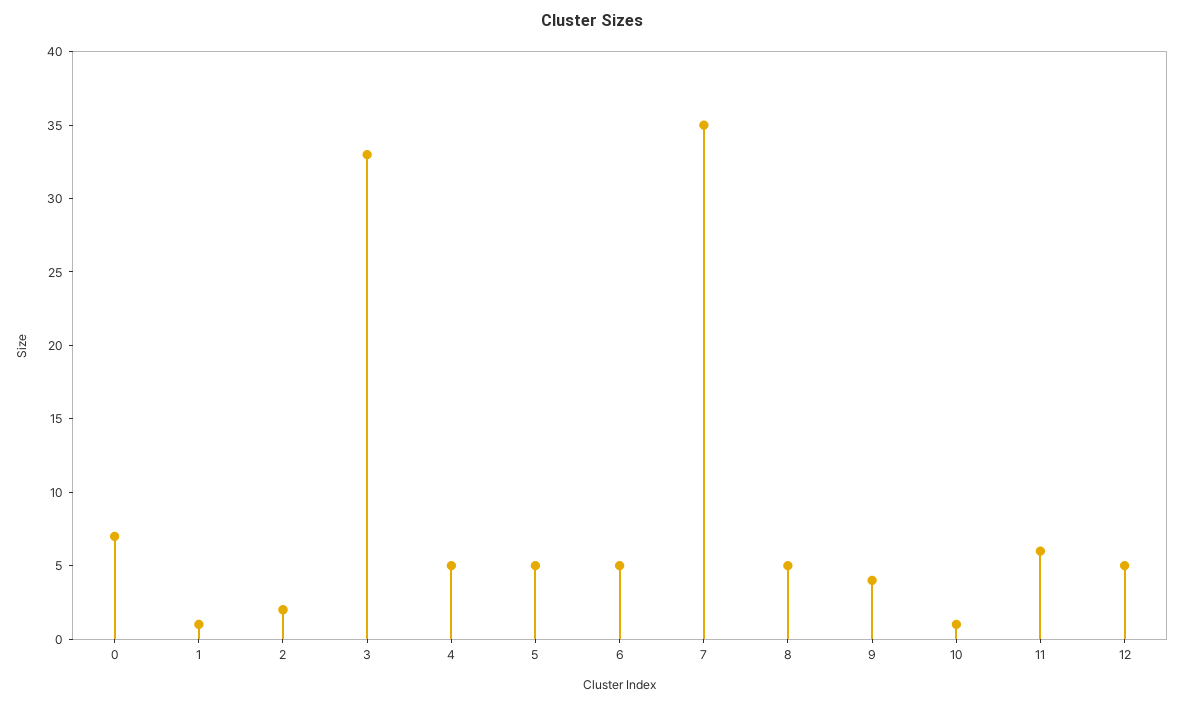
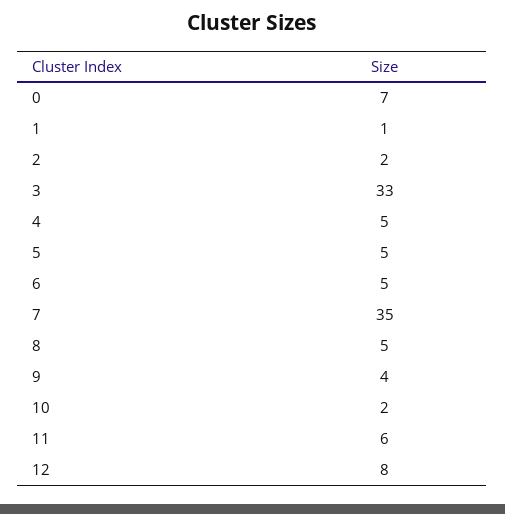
  {
    "0": 7,
    "1": 1,
    "2": 2,
    "3": 33,
    "4": 5,
    "5": 5,
    "6": 5,
    "7": 35,
    "8": 5,
    "9": 4,
-   "10": 1,
+   "10": 2,
    "11": 6,
-   "12": 5
+   "12": 8
  }

